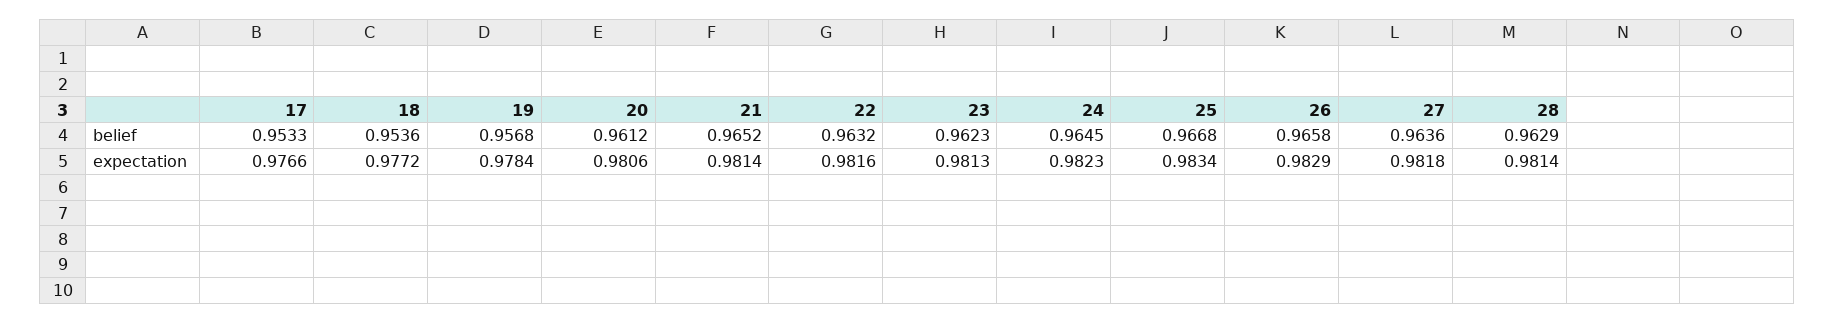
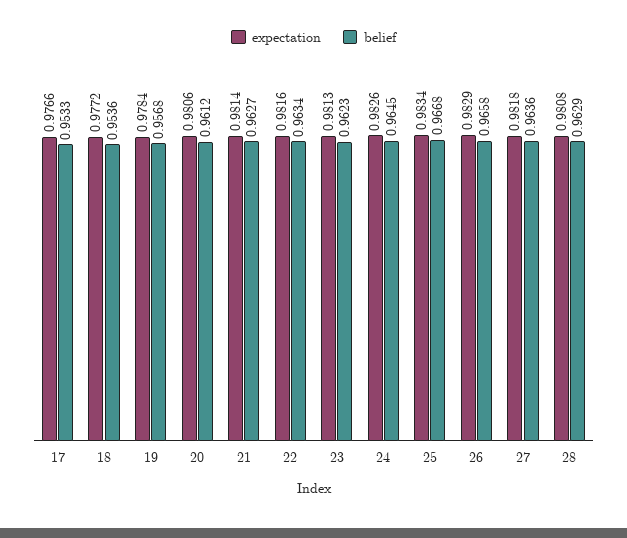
  {
    "belief": {
      "17": 0.9533,
      "18": 0.9536,
      "19": 0.9568,
      "20": 0.9612,
-     "21": 0.9652,
+     "21": 0.9627,
-     "22": 0.9632,
+     "22": 0.9634,
      "23": 0.9623,
      "24": 0.9645,
      "25": 0.9668,
      "26": 0.9658,
      "27": 0.9636,
      "28": 0.9629
    },
    "expectation": {
      "17": 0.9766,
      "18": 0.9772,
      "19": 0.9784,
      "20": 0.9806,
      "21": 0.9814,
      "22": 0.9816,
      "23": 0.9813,
-     "24": 0.9823,
+     "24": 0.9826,
      "25": 0.9834,
      "26": 0.9829,
      "27": 0.9818,
-     "28": 0.9814
+     "28": 0.9808
    }
  }

